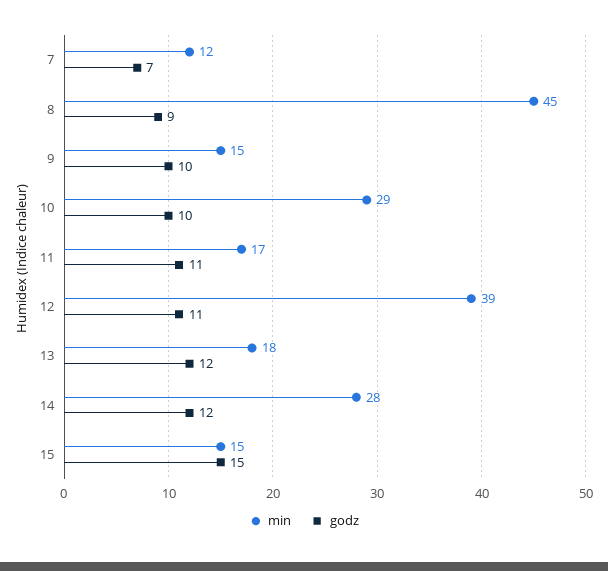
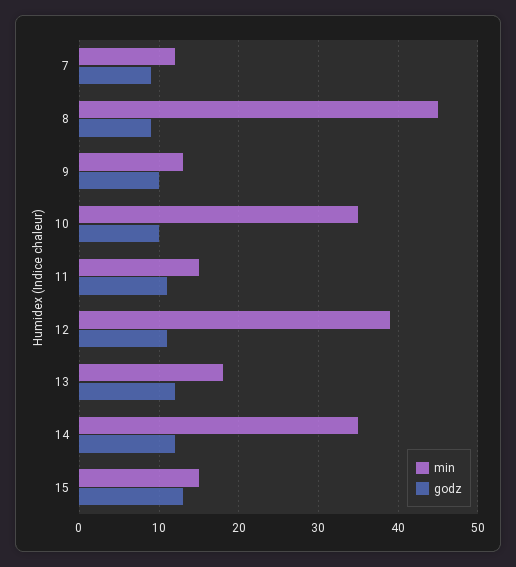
  {
    "min": {
      "7": 12,
      "8": 45,
-     "9": 15,
+     "9": 13,
-     "10": 29,
+     "10": 35,
-     "11": 17,
+     "11": 15,
      "12": 39,
      "13": 18,
-     "14": 28,
+     "14": 35,
      "15": 15
    },
    "godz": {
-     "7": 7,
+     "7": 9,
      "8": 9,
      "9": 10,
      "10": 10,
      "11": 11,
      "12": 11,
      "13": 12,
      "14": 12,
-     "15": 15
+     "15": 13
    }
  }

